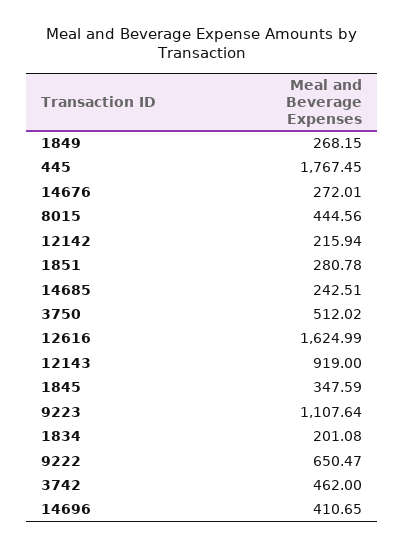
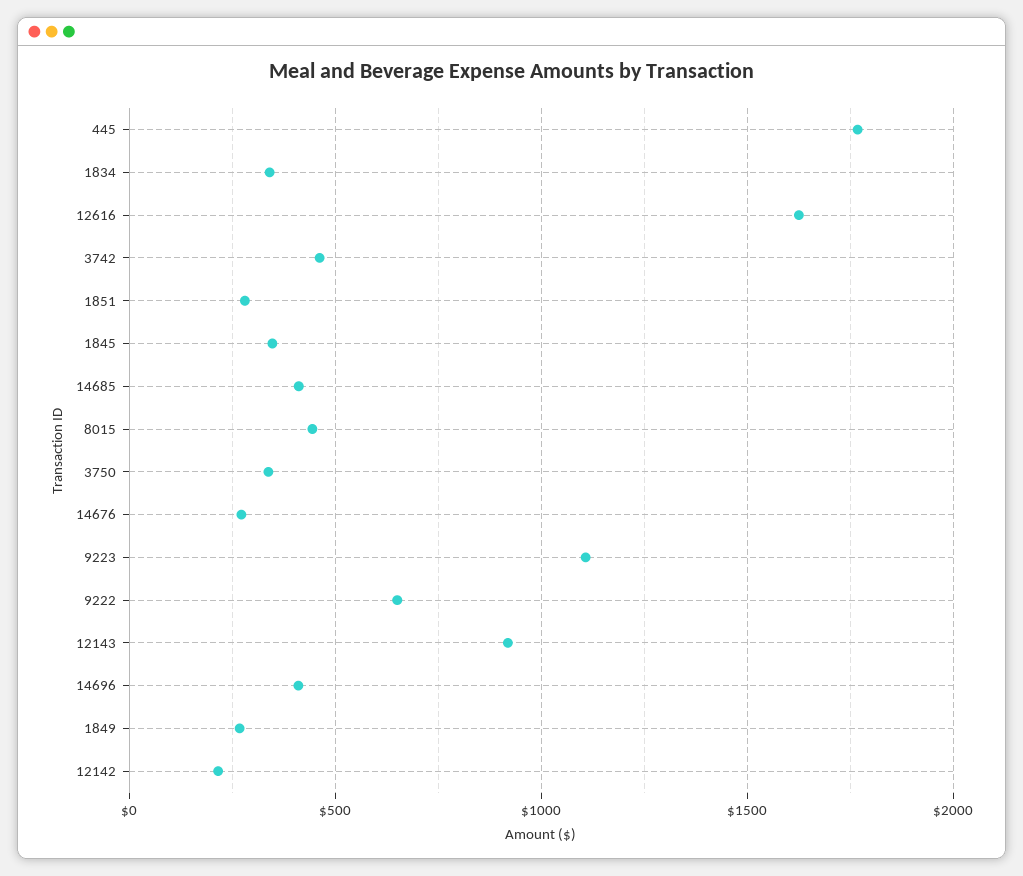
  {
    "1849": 268.15,
    "445": 1767.45,
    "14676": 272.01,
    "8015": 444.56,
    "12142": 215.94,
    "1851": 280.78,
-   "14685": 242.51,
+   "14685": 400,
-   "3750": 512.02,
+   "3750": 350,
    "12616": 1624.99,
    "12143": 919,
    "1845": 347.59,
    "9223": 1107.64,
-   "1834": 201.08,
+   "1834": 350,
    "9222": 650.47,
    "3742": 462,
    "14696": 410.65
  }

